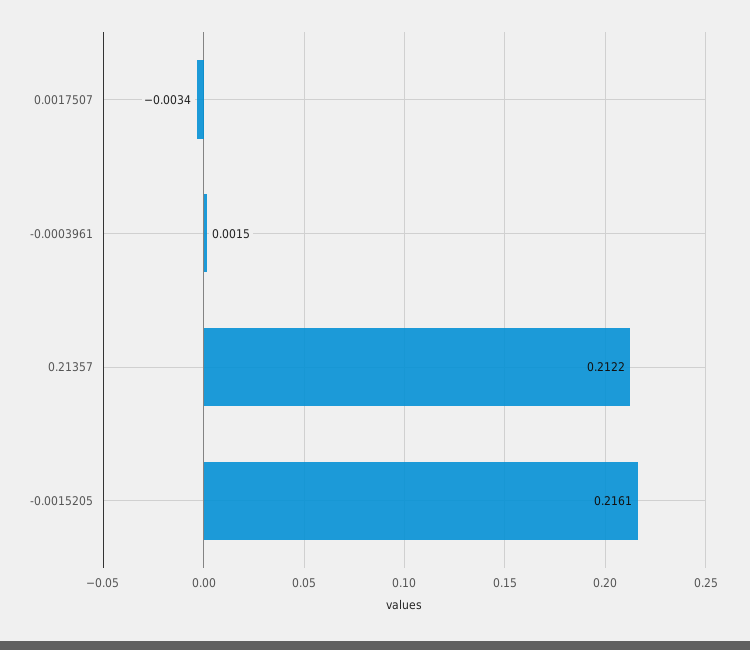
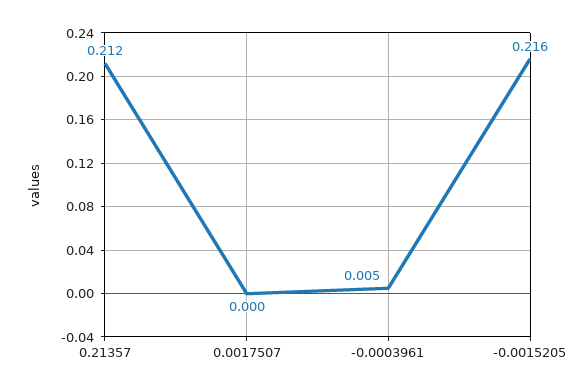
  {
-   "0.0017507": -0.0034,
+   "0.0017507": 0,
-   "-0.0003961": 0.0015,
+   "-0.0003961": 0.005,
    "0.21357": 0.2122,
    "-0.0015205": 0.2161
  }

